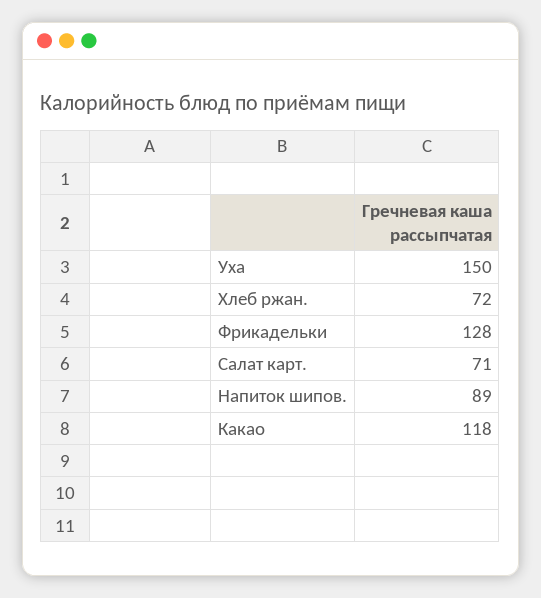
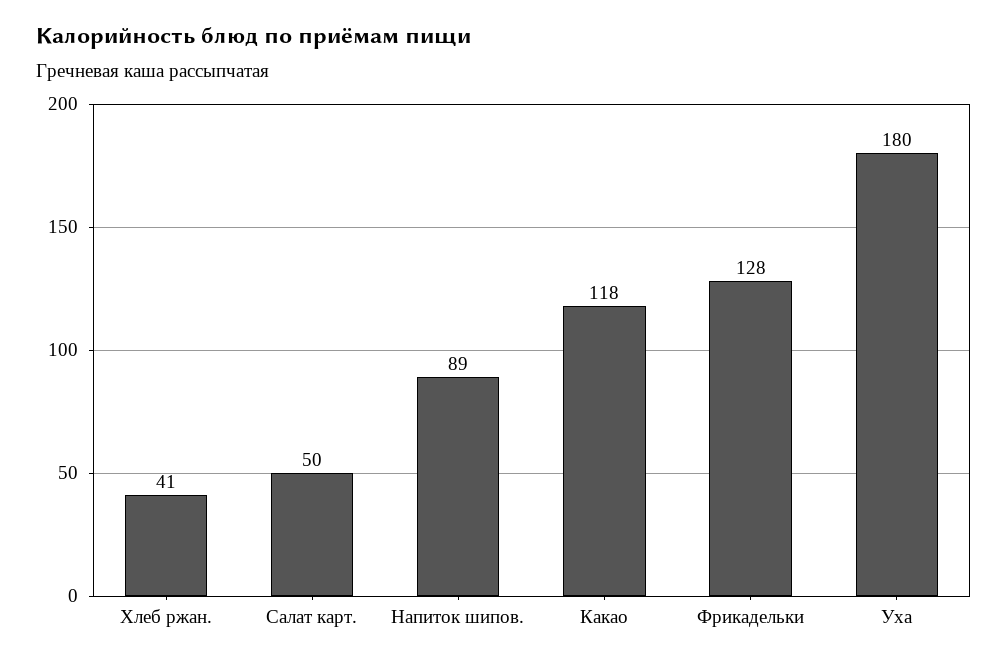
  {
-   "Уха": 150,
+   "Уха": 180,
-   "Хлеб ржан.": 72,
+   "Хлеб ржан.": 41,
    "Фрикадельки": 128,
-   "Салат карт.": 71,
+   "Салат карт.": 50,
    "Напиток шипов.": 89,
    "Какао": 118
  }

